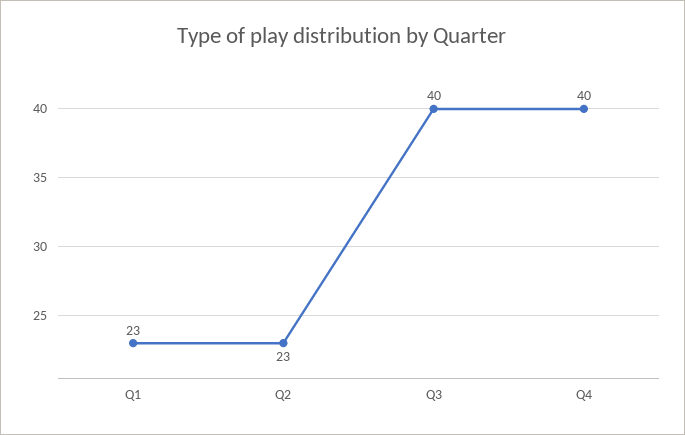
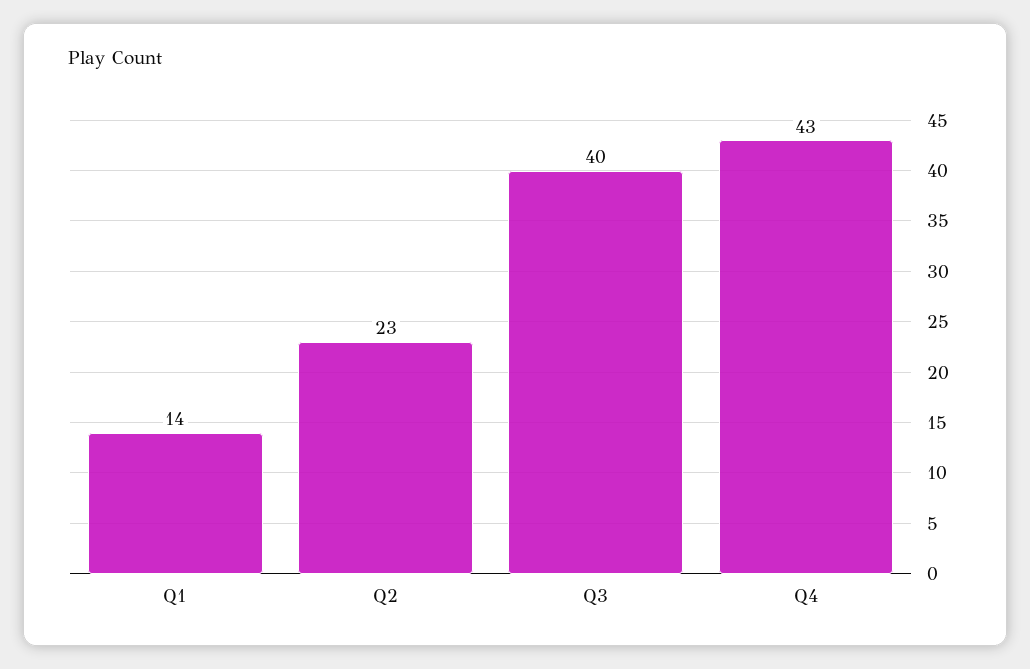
  {
-   "Q1": 23,
+   "Q1": 14,
    "Q2": 23,
    "Q3": 40,
-   "Q4": 40
+   "Q4": 43
  }

